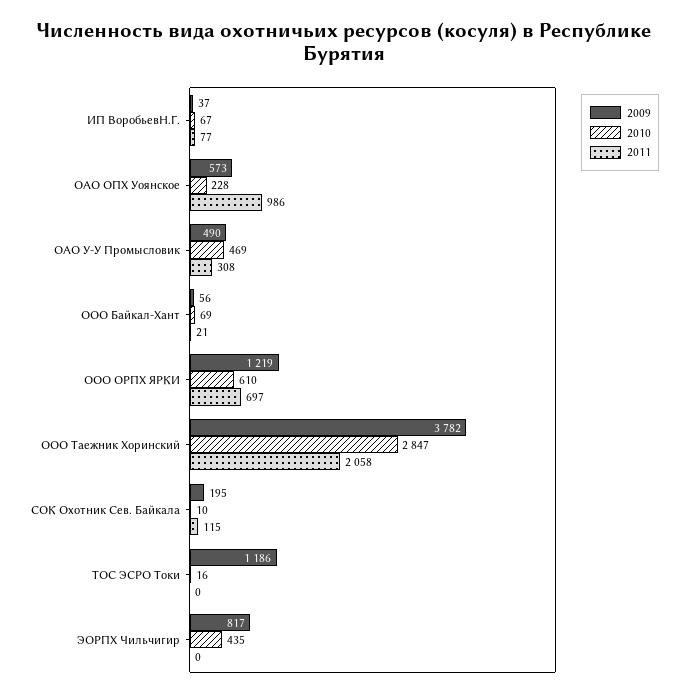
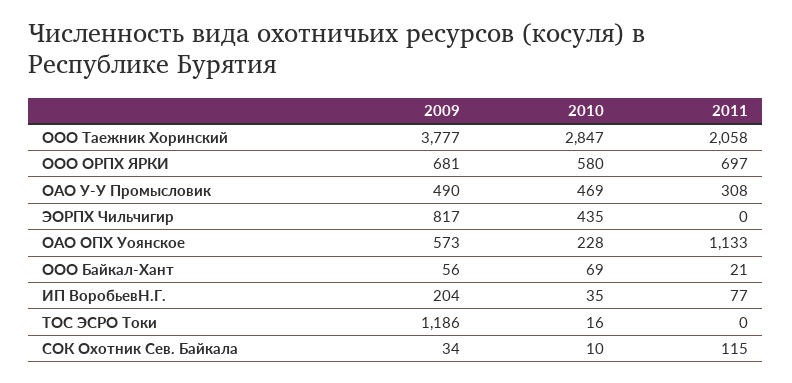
  {
    "2009": {
-     "ИП ВоробьевН.Г.": 37,
+     "ИП ВоробьевН.Г.": 204,
      "ОАО ОПХ Уоянское": 573,
      "ОАО У-У Промысловик": 490,
      "ООО Байкал-Хант": 56,
-     "ООО ОРПХ ЯРКИ": 1219,
+     "ООО ОРПХ ЯРКИ": 681,
-     "ООО Таежник Хоринский": 3782,
+     "ООО Таежник Хоринский": 3777,
-     "СОК Охотник Сев. Байкала": 195,
+     "СОК Охотник Сев. Байкала": 34,
      "ТОС ЭСРО Токи": 1186,
      "ЭОРПХ Чильчигир": 817
    },
    "2010": {
-     "ИП ВоробьевН.Г.": 67,
+     "ИП ВоробьевН.Г.": 35,
      "ОАО ОПХ Уоянское": 228,
      "ОАО У-У Промысловик": 469,
      "ООО Байкал-Хант": 69,
-     "ООО ОРПХ ЯРКИ": 610,
+     "ООО ОРПХ ЯРКИ": 580,
      "ООО Таежник Хоринский": 2847,
      "СОК Охотник Сев. Байкала": 10,
      "ТОС ЭСРО Токи": 16,
      "ЭОРПХ Чильчигир": 435
    },
    "2011": {
      "ИП ВоробьевН.Г.": 77,
-     "ОАО ОПХ Уоянское": 986,
+     "ОАО ОПХ Уоянское": 1133,
      "ОАО У-У Промысловик": 308,
      "ООО Байкал-Хант": 21,
      "ООО ОРПХ ЯРКИ": 697,
      "ООО Таежник Хоринский": 2058,
      "СОК Охотник Сев. Байкала": 115,
      "ТОС ЭСРО Токи": 0,
      "ЭОРПХ Чильчигир": 0
    }
  }

